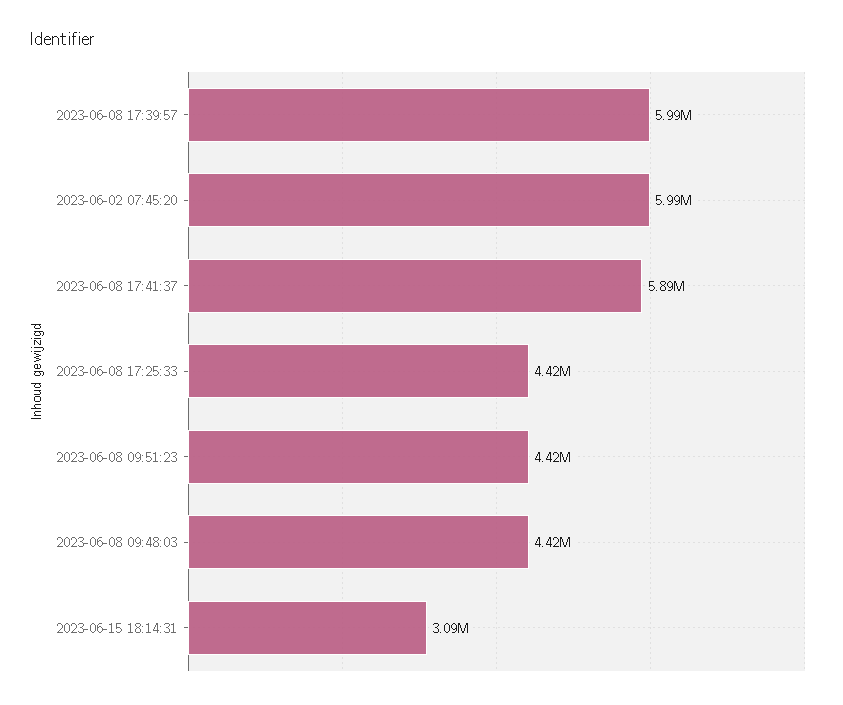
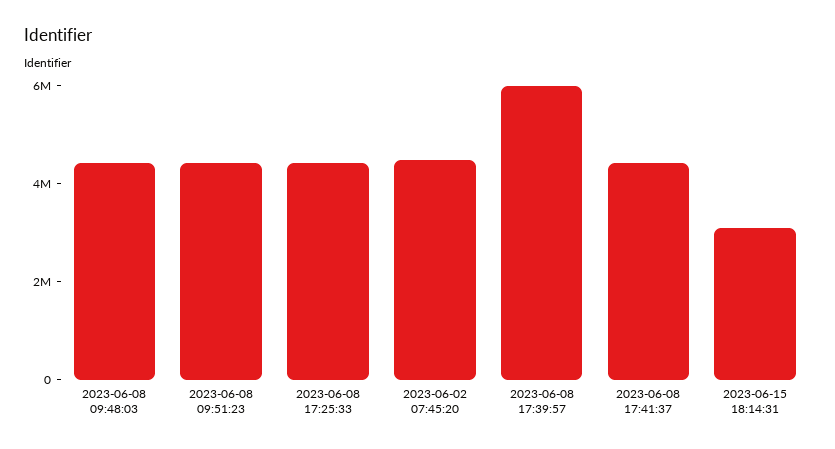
  {
    "2023-06-08 17:39:57": 5990000,
-   "2023-06-02 07:45:20": 5990000,
+   "2023-06-02 07:45:20": 4500000,
-   "2023-06-08 17:41:37": 5890000,
+   "2023-06-08 17:41:37": 4500000,
    "2023-06-08 17:25:33": 4420000,
    "2023-06-08 09:51:23": 4420000,
    "2023-06-08 09:48:03": 4420000,
    "2023-06-15 18:14:31": 3090000
  }

